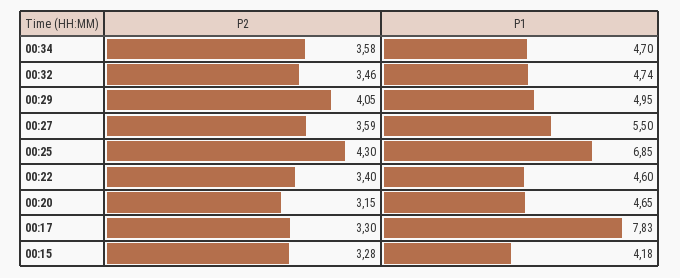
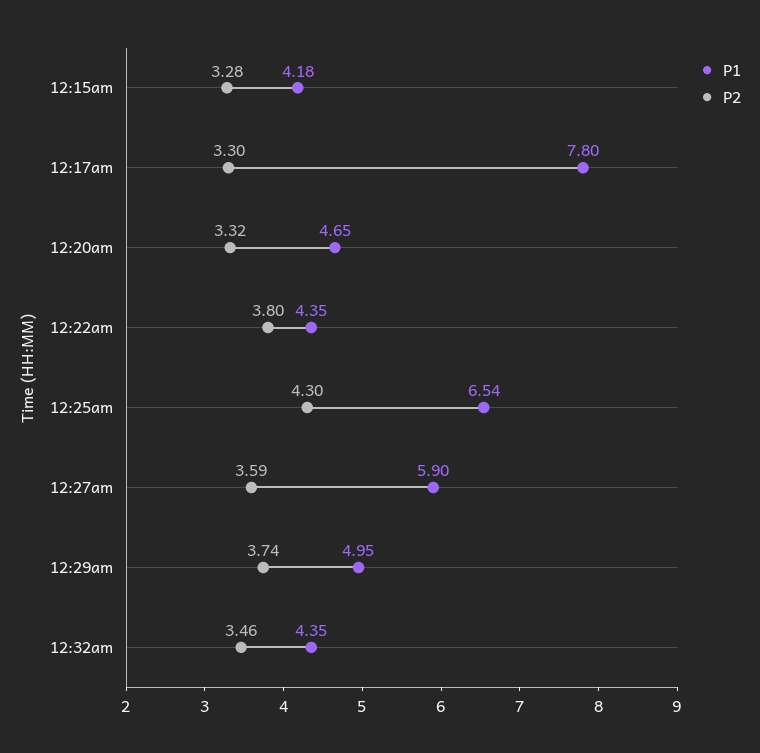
  {
    "P2": {
-     "00:34": 3.58,
      "00:32": 3.46,
-     "00:29": 4.05,
+     "00:29": 3.74,
      "00:27": 3.59,
      "00:25": 4.3,
-     "00:22": 3.4,
+     "00:22": 3.8,
-     "00:20": 3.15,
+     "00:20": 3.32,
      "00:17": 3.3,
      "00:15": 3.28
    },
    "P1": {
-     "00:34": 4.7,
-     "00:32": 4.74,
+     "00:32": 4.35,
      "00:29": 4.95,
-     "00:27": 5.5,
+     "00:27": 5.9,
-     "00:25": 6.85,
+     "00:25": 6.54,
-     "00:22": 4.6,
+     "00:22": 4.35,
      "00:20": 4.65,
-     "00:17": 7.83,
+     "00:17": 7.8,
      "00:15": 4.18
    }
  }

